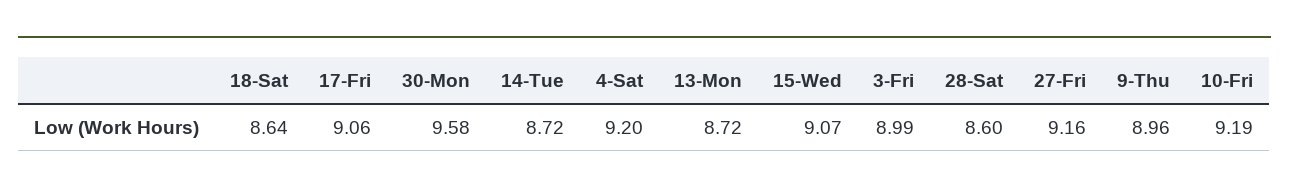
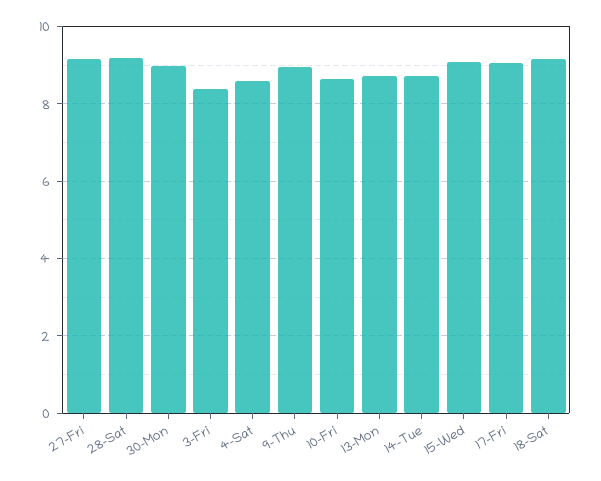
  {
-   "18-Sat": 8.64,
+   "18-Sat": 9.2,
    "17-Fri": 9.06,
-   "30-Mon": 9.58,
+   "30-Mon": 9,
    "14-Tue": 8.72,
-   "4-Sat": 9.2,
+   "4-Sat": 8.6,
    "13-Mon": 8.72,
    "15-Wed": 9.07,
-   "3-Fri": 8.99,
+   "3-Fri": 8.4,
-   "28-Sat": 8.6,
+   "28-Sat": 9.2,
    "27-Fri": 9.16,
    "9-Thu": 8.96,
-   "10-Fri": 9.19
+   "10-Fri": 8.6
  }

